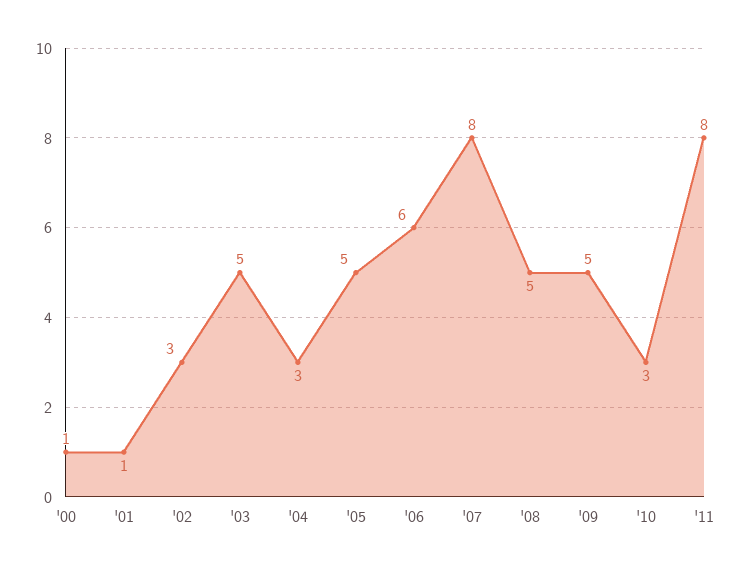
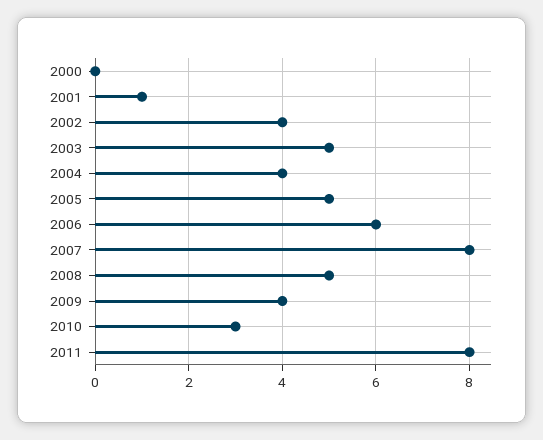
  {
-   "'00": 1,
+   "'00": 0,
    "'01": 1,
-   "'02": 3,
+   "'02": 4,
    "'03": 5,
-   "'04": 3,
+   "'04": 4,
    "'05": 5,
    "'06": 6,
    "'07": 8,
    "'08": 5,
-   "'09": 5,
+   "'09": 4,
    "'10": 3,
    "'11": 8
  }

